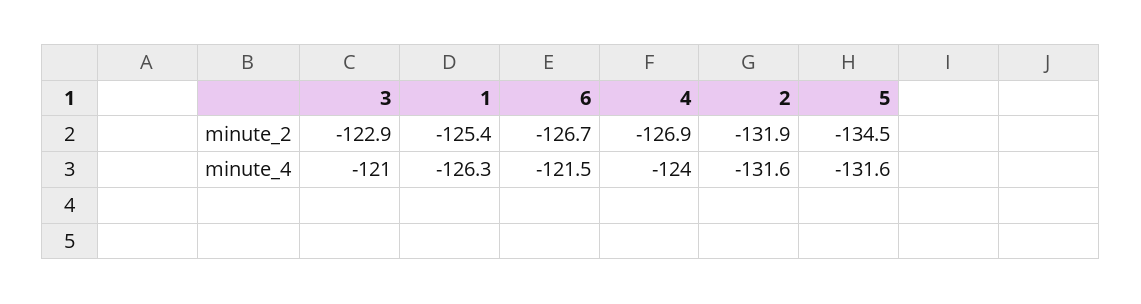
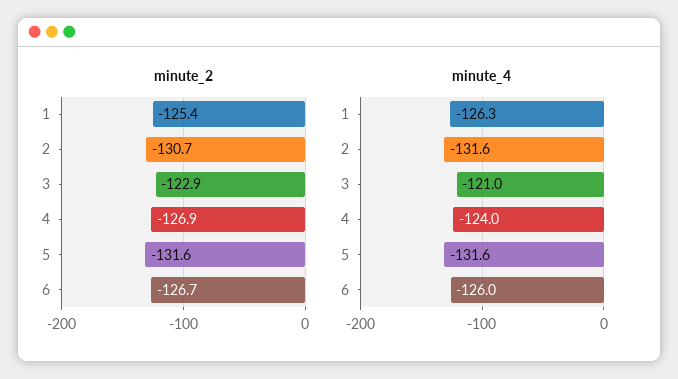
  {
    "minute_2": {
      "3": -122.9,
      "1": -125.4,
      "6": -126.7,
      "4": -126.9,
-     "2": -131.9,
+     "2": -130.7,
-     "5": -134.5
+     "5": -131.6
    },
    "minute_4": {
      "3": -121,
      "1": -126.3,
-     "6": -121.5,
+     "6": -126,
      "4": -124,
      "2": -131.6,
      "5": -131.6
    }
  }

